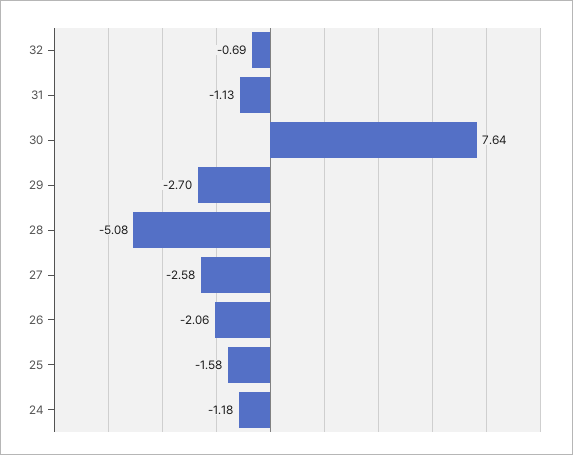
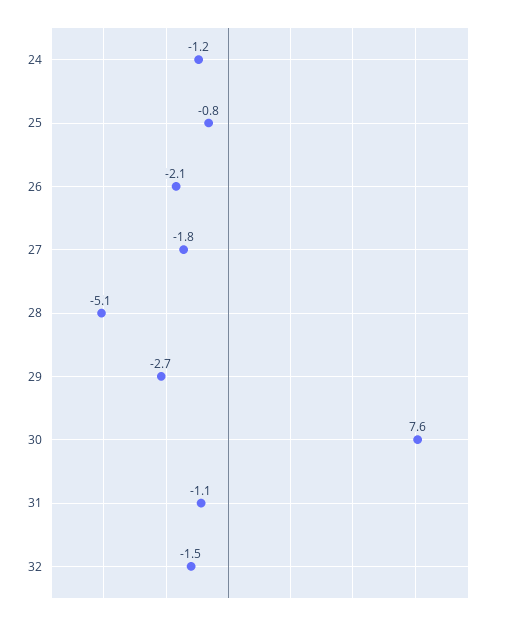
  {
-   "32": -0.69,
+   "32": -1.5,
    "31": -1.13,
    "30": 7.64,
    "29": -2.7,
    "28": -5.08,
-   "27": -2.58,
+   "27": -1.8,
    "26": -2.06,
-   "25": -1.58,
+   "25": -0.8,
    "24": -1.18
  }

